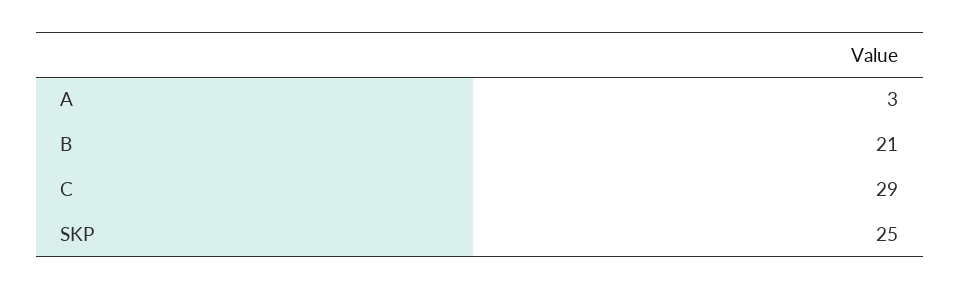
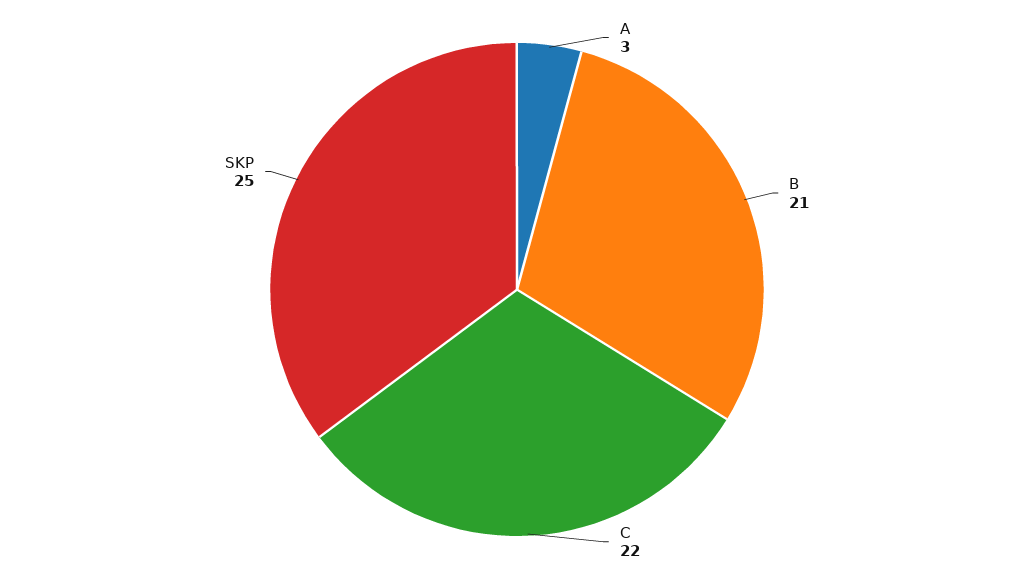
  {
    "A": 3,
    "B": 21,
-   "C": 29,
+   "C": 22,
    "SKP": 25
  }

